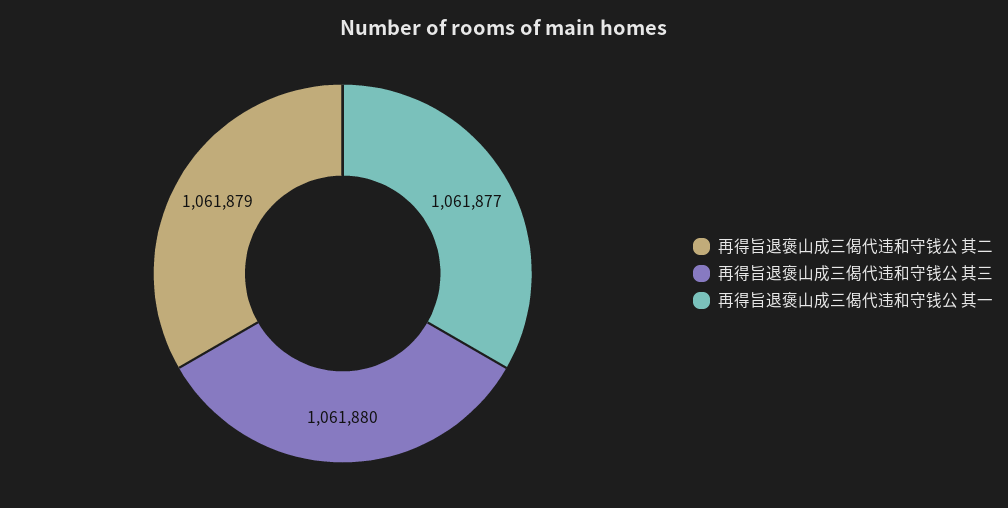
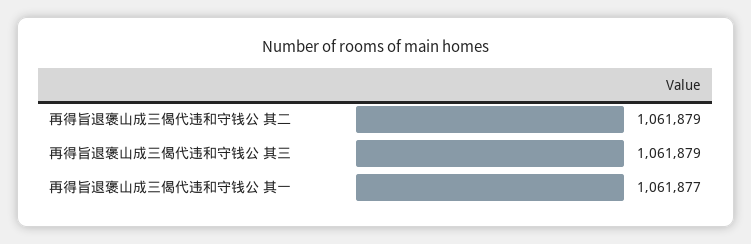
  {
    "再得旨退褒山成三偈代违和守钱公 其二": 1061879,
-   "再得旨退褒山成三偈代违和守钱公 其三": 1061880,
+   "再得旨退褒山成三偈代违和守钱公 其三": 1061879,
    "再得旨退褒山成三偈代违和守钱公 其一": 1061877
  }

